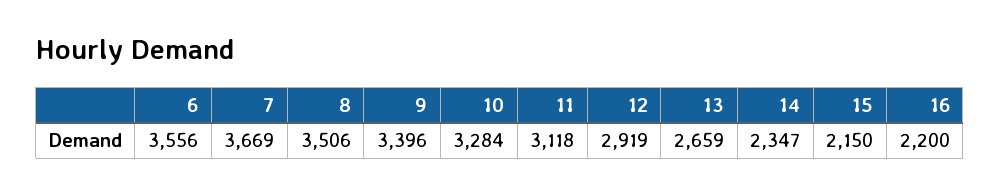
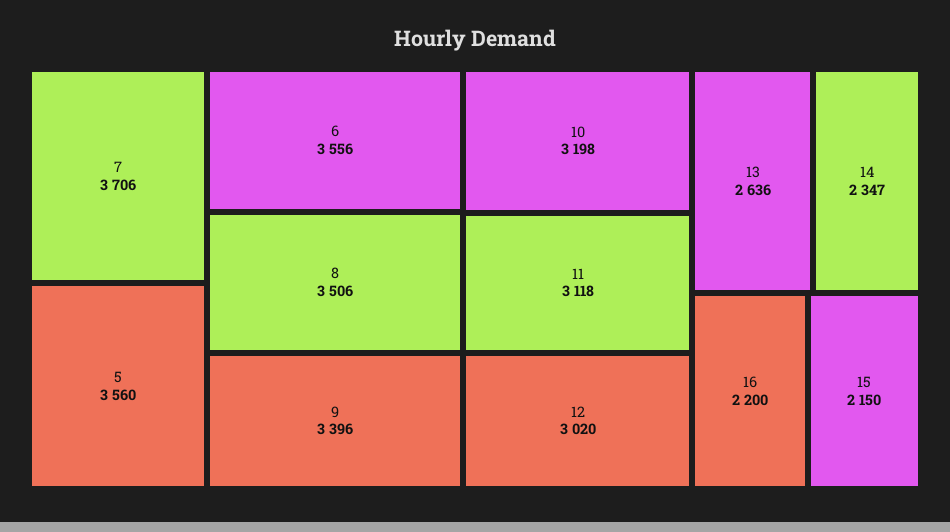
  {
    "6": 3556,
-   "7": 3669,
+   "7": 3706,
    "8": 3506,
    "9": 3396,
-   "10": 3284,
+   "10": 3198,
    "11": 3118,
-   "12": 2919,
+   "12": 3020,
-   "13": 2659,
+   "13": 2636,
    "14": 2347,
    "15": 2150,
-   "16": 2200
+   "16": 2200,
+   "5": 3560
  }

